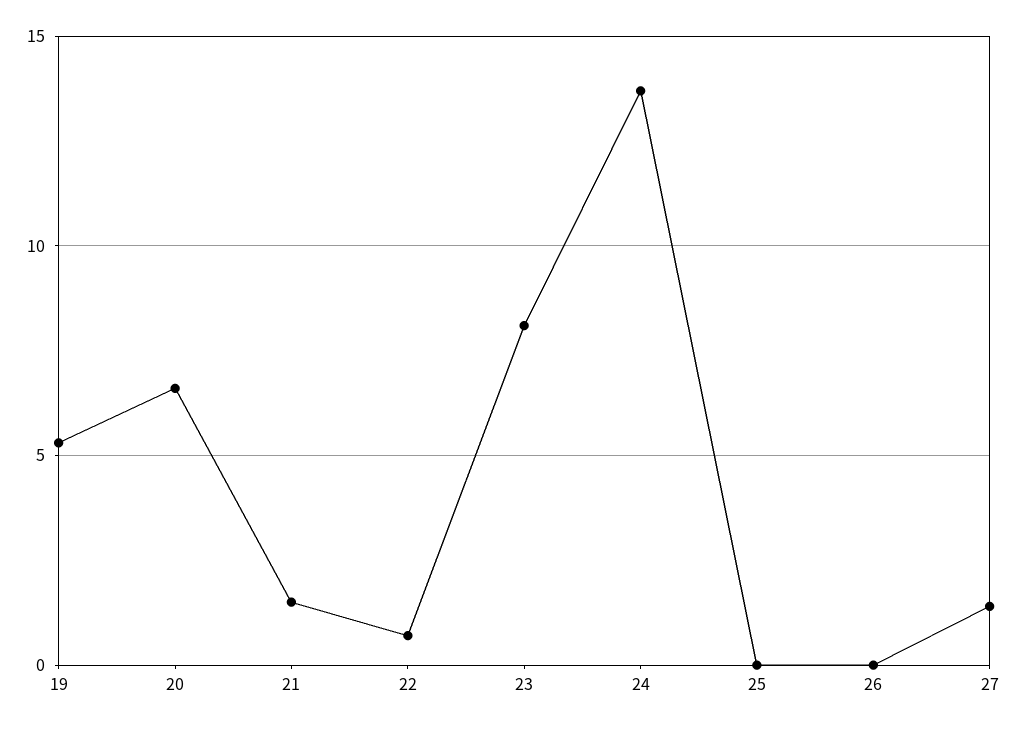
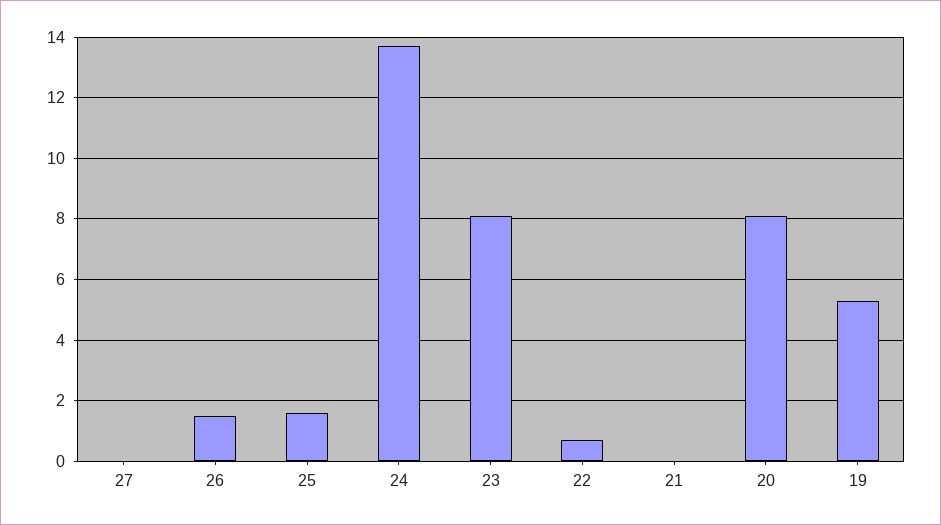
  {
    "19": 5.5,
-   "20": 6.5,
+   "20": 8,
-   "21": 1.5,
+   "21": 0,
    "22": 0.5,
    "23": 8,
    "24": 13.5,
-   "25": 0,
+   "25": 1.5,
-   "26": 0,
+   "26": 1.5,
-   "27": 1.5
+   "27": 0
  }

